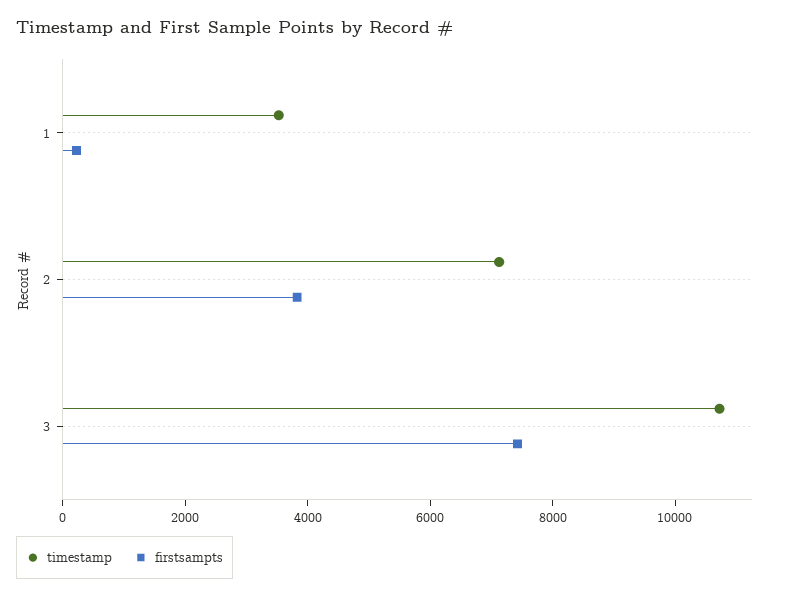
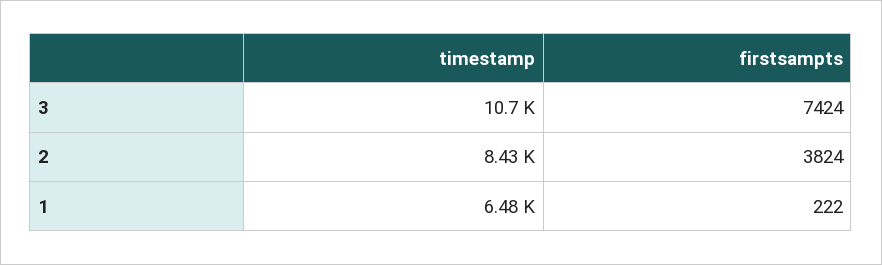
  {
    "timestamp": {
-     "1": 3500,
+     "1": 6480,
-     "2": 7000,
+     "2": 8430,
      "3": 10700
    },
    "firstsampts": {
      "1": 222,
      "2": 3824,
      "3": 7424
    }
  }

